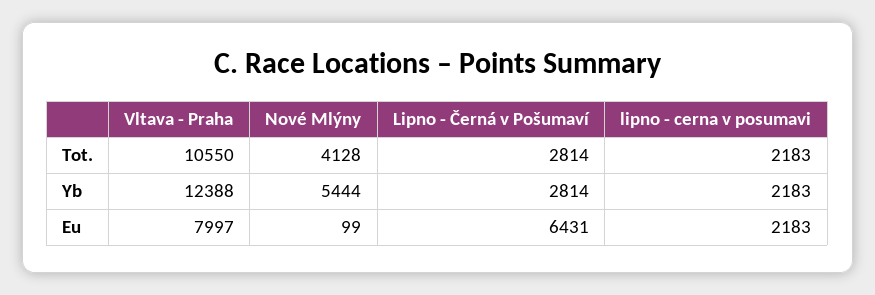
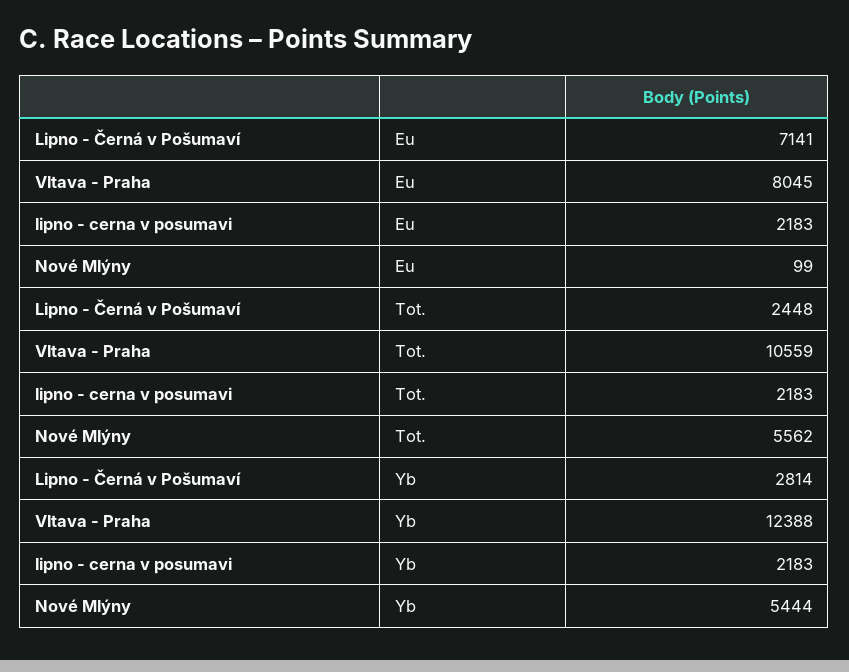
  {
    "Vltava - Praha": {
-     "Tot.": 10550,
+     "Tot.": 10559,
      "Yb": 12388,
-     "Eu": 7997
+     "Eu": 8045
    },
    "Nové Mlýny": {
-     "Tot.": 4128,
+     "Tot.": 5562,
      "Yb": 5444,
      "Eu": 99
    },
    "Lipno - Černá v Pošumaví": {
-     "Tot.": 2814,
+     "Tot.": 2448,
      "Yb": 2814,
-     "Eu": 6431
+     "Eu": 7141
    },
    "lipno - cerna v posumavi": {
      "Tot.": 2183,
      "Yb": 2183,
      "Eu": 2183
    }
  }

